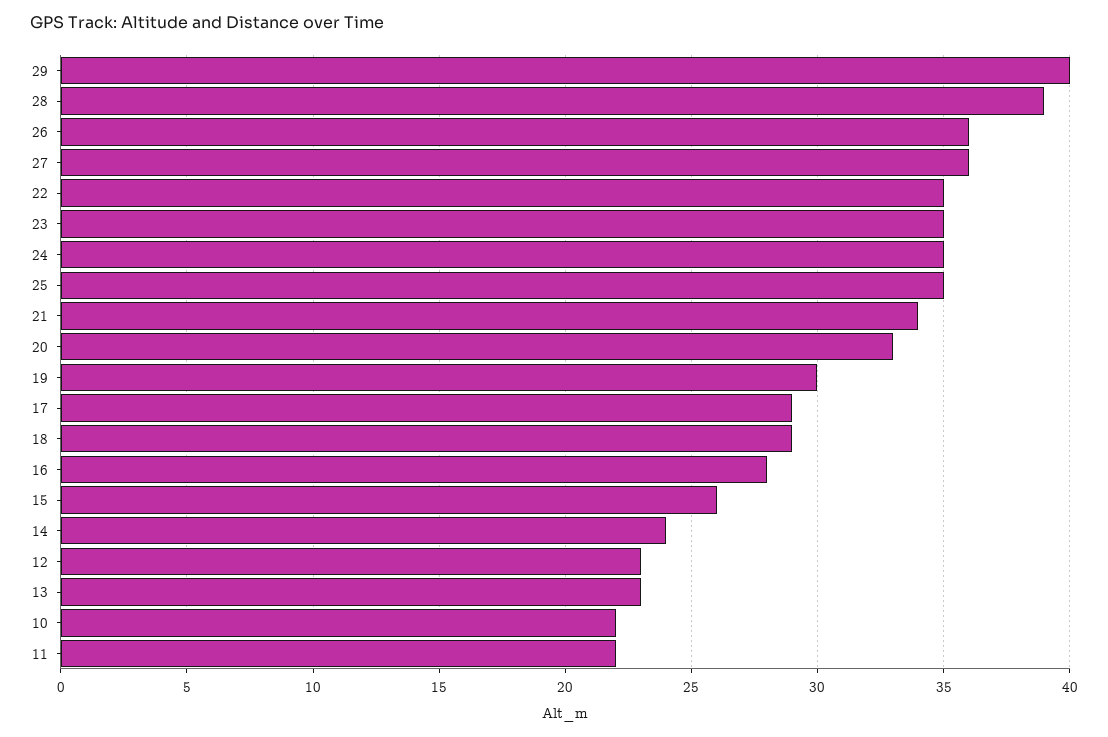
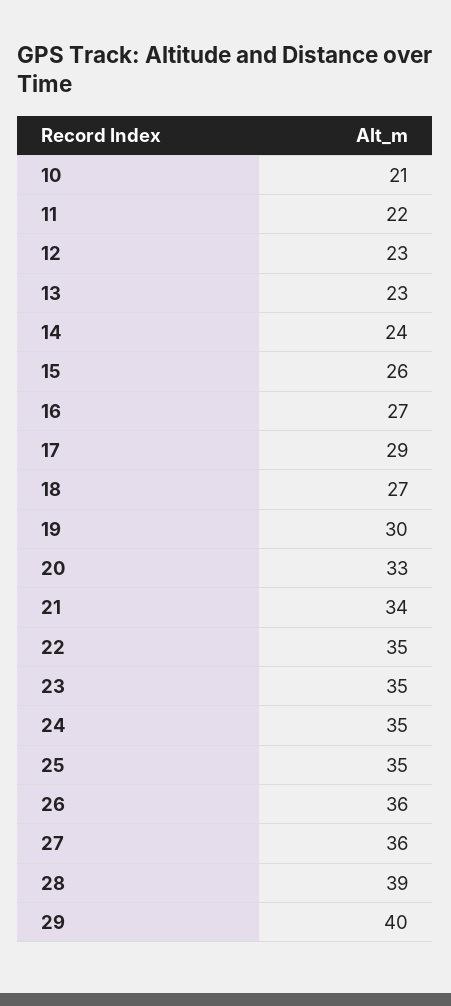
  {
    "29": 40,
    "28": 39,
    "26": 36,
    "27": 36,
    "22": 35,
    "23": 35,
    "24": 35,
    "25": 35,
    "21": 34,
    "20": 33,
    "19": 30,
    "17": 29,
-   "18": 29,
+   "18": 27,
-   "16": 28,
+   "16": 27,
    "15": 26,
    "14": 24,
    "12": 23,
    "13": 23,
-   "10": 22,
+   "10": 21,
    "11": 22
  }

